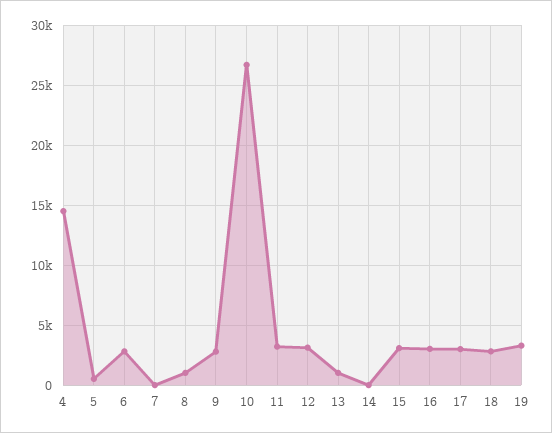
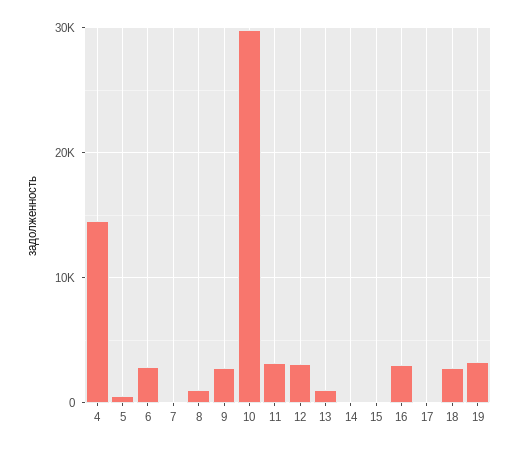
  {
    "4": 15000,
    "5": 1000,
    "6": 3000,
    "7": 0,
    "8": 1000,
    "9": 3000,
-   "10": 27000,
+   "10": 30000,
    "11": 3000,
    "12": 3000,
    "13": 1000,
    "14": 0,
-   "15": 3000,
+   "15": 0,
    "16": 3000,
-   "17": 3000,
+   "17": 0,
    "18": 3000,
    "19": 3000
  }

